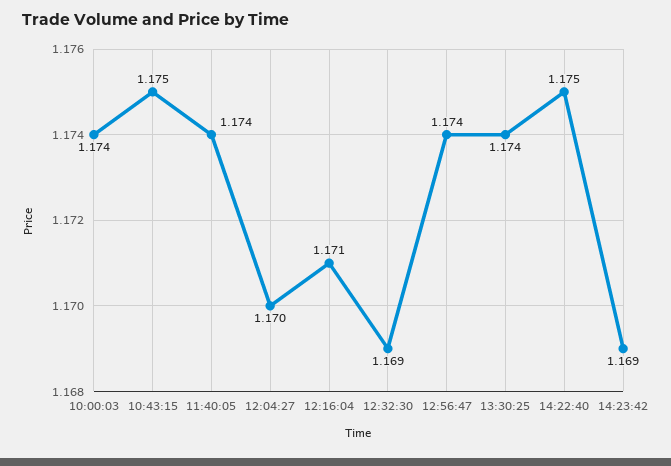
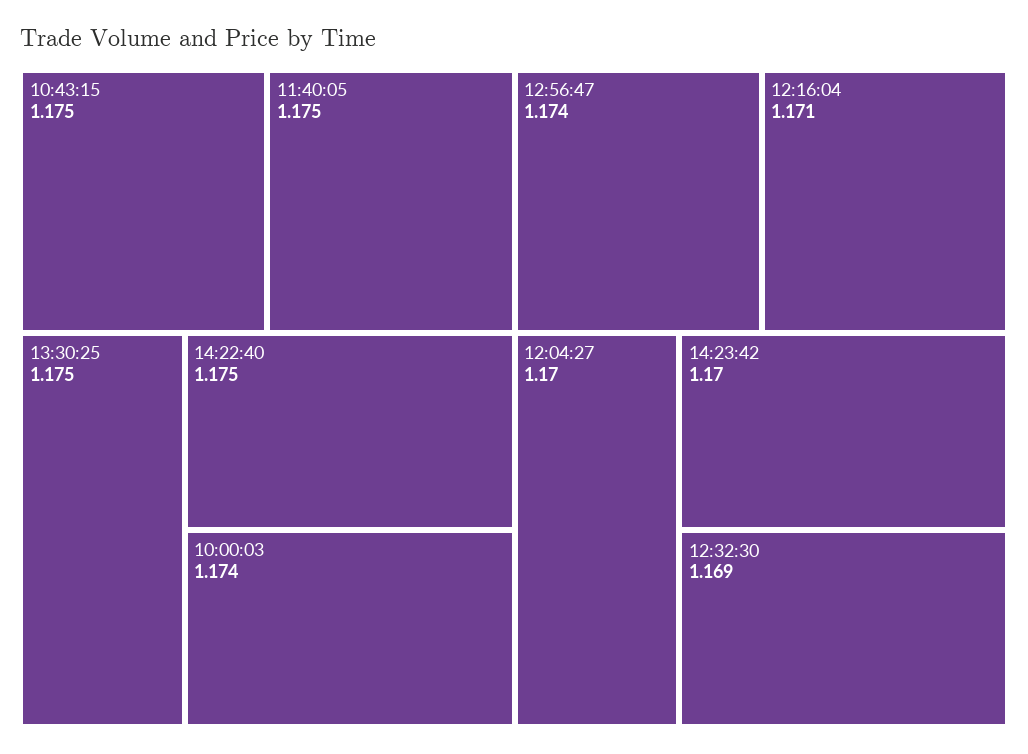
  {
    "10:00:03": 1.174,
    "10:43:15": 1.175,
-   "11:40:05": 1.174,
+   "11:40:05": 1.175,
    "12:04:27": 1.17,
    "12:16:04": 1.171,
    "12:32:30": 1.169,
    "12:56:47": 1.174,
-   "13:30:25": 1.174,
+   "13:30:25": 1.175,
    "14:22:40": 1.175,
-   "14:23:42": 1.169
+   "14:23:42": 1.17
  }

